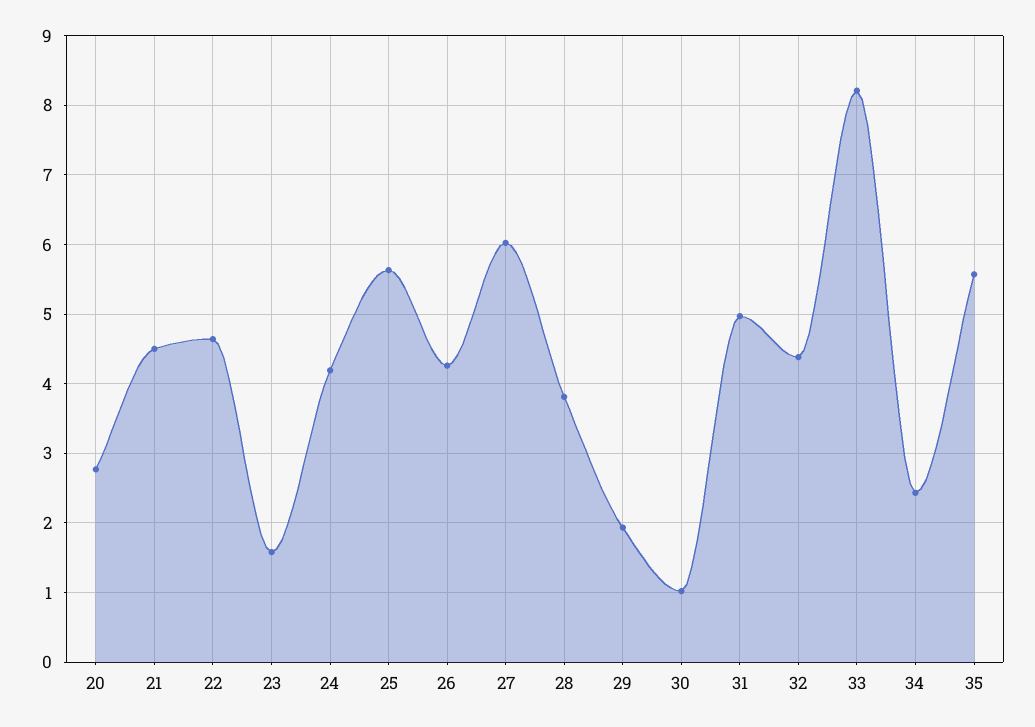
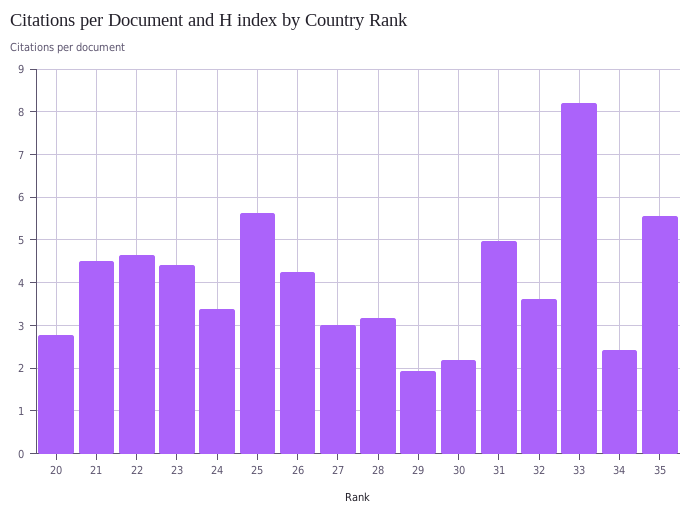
  {
    "20": 2.8,
    "21": 4.5,
    "22": 4.6,
-   "23": 1.6,
+   "23": 4.4,
-   "24": 4.2,
+   "24": 3.4,
    "25": 5.6,
    "26": 4.3,
-   "27": 6,
+   "27": 3,
-   "28": 3.8,
+   "28": 3.2,
    "29": 1.9,
-   "30": 1,
+   "30": 2.2,
    "31": 5,
-   "32": 4.4,
+   "32": 3.6,
    "33": 8.2,
    "34": 2.4,
    "35": 5.6
  }

